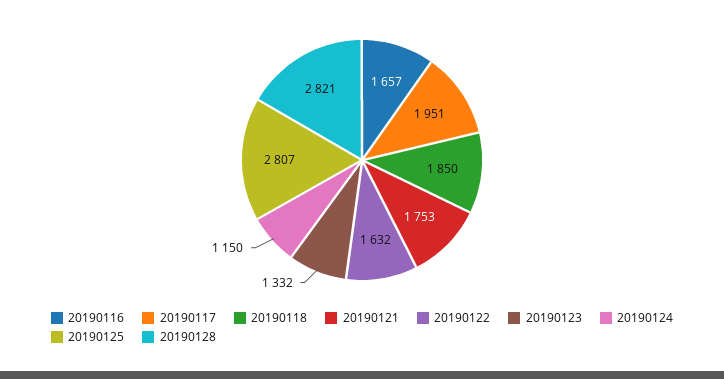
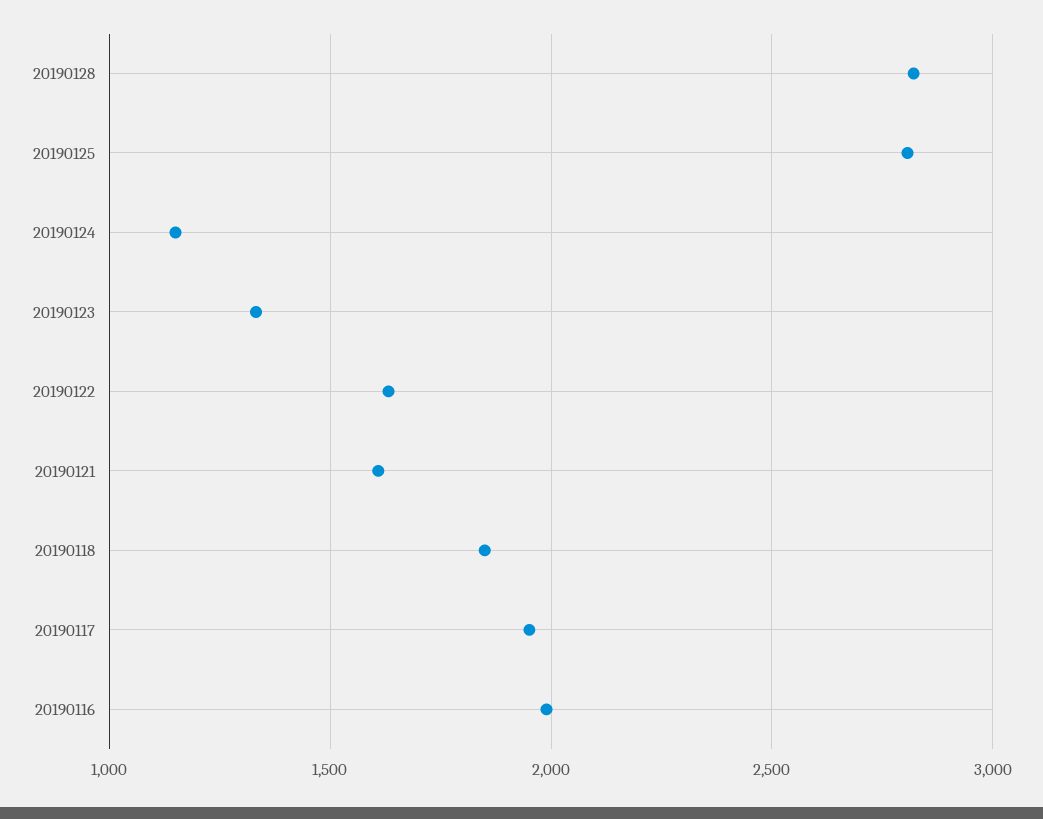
  {
-   "20190116": 1657,
+   "20190116": 2000,
    "20190117": 1951,
    "20190118": 1850,
-   "20190121": 1753,
+   "20190121": 1600,
    "20190122": 1632,
    "20190123": 1332,
    "20190124": 1150,
    "20190125": 2807,
    "20190128": 2821
  }

